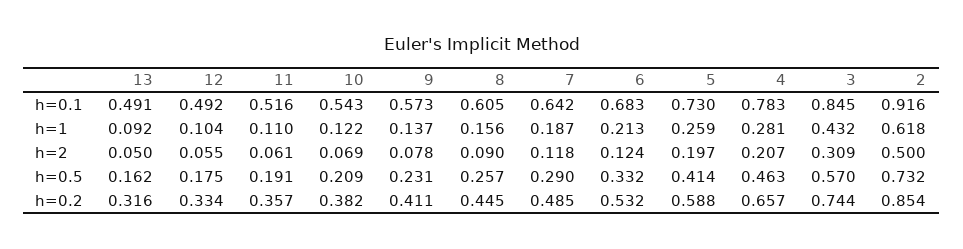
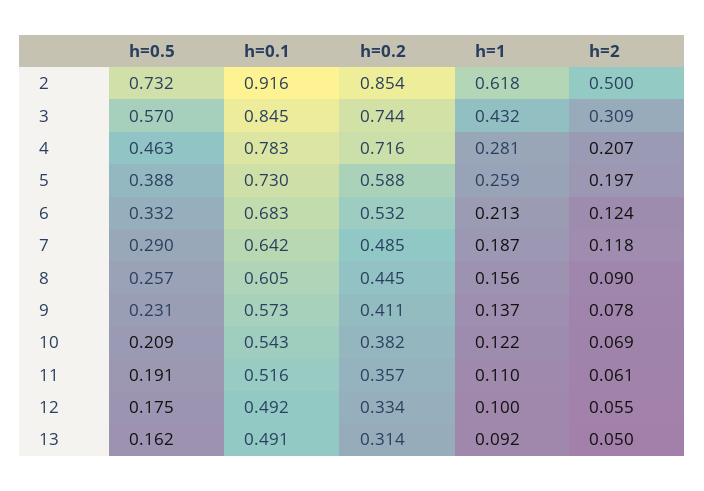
  {
    "13": {
      "h=0.1": 0.491,
      "h=1": 0.092,
      "h=2": 0.05,
      "h=0.5": 0.162,
-     "h=0.2": 0.316
+     "h=0.2": 0.314
    },
    "12": {
      "h=0.1": 0.492,
-     "h=1": 0.104,
+     "h=1": 0.1,
      "h=2": 0.055,
      "h=0.5": 0.175,
      "h=0.2": 0.334
    },
    "11": {
      "h=0.1": 0.516,
      "h=1": 0.11,
      "h=2": 0.061,
      "h=0.5": 0.191,
      "h=0.2": 0.357
    },
    "10": {
      "h=0.1": 0.543,
      "h=1": 0.122,
      "h=2": 0.069,
      "h=0.5": 0.209,
      "h=0.2": 0.382
    },
    "9": {
      "h=0.1": 0.573,
      "h=1": 0.137,
      "h=2": 0.078,
      "h=0.5": 0.231,
      "h=0.2": 0.411
    },
    "8": {
      "h=0.1": 0.605,
      "h=1": 0.156,
      "h=2": 0.09,
      "h=0.5": 0.257,
      "h=0.2": 0.445
    },
    "7": {
      "h=0.1": 0.642,
      "h=1": 0.187,
      "h=2": 0.118,
      "h=0.5": 0.29,
      "h=0.2": 0.485
    },
    "6": {
      "h=0.1": 0.683,
      "h=1": 0.213,
      "h=2": 0.124,
      "h=0.5": 0.332,
      "h=0.2": 0.532
    },
    "5": {
      "h=0.1": 0.73,
      "h=1": 0.259,
      "h=2": 0.197,
-     "h=0.5": 0.414,
+     "h=0.5": 0.388,
      "h=0.2": 0.588
    },
    "4": {
      "h=0.1": 0.783,
      "h=1": 0.281,
      "h=2": 0.207,
      "h=0.5": 0.463,
-     "h=0.2": 0.657
+     "h=0.2": 0.716
    },
    "3": {
      "h=0.1": 0.845,
      "h=1": 0.432,
      "h=2": 0.309,
      "h=0.5": 0.57,
      "h=0.2": 0.744
    },
    "2": {
      "h=0.1": 0.916,
      "h=1": 0.618,
      "h=2": 0.5,
      "h=0.5": 0.732,
      "h=0.2": 0.854
    }
  }

